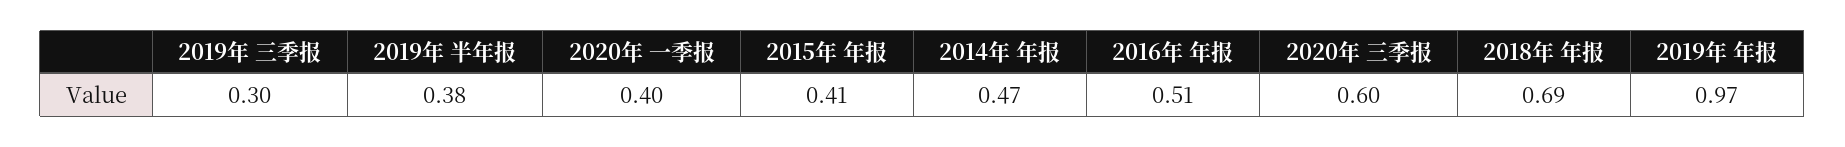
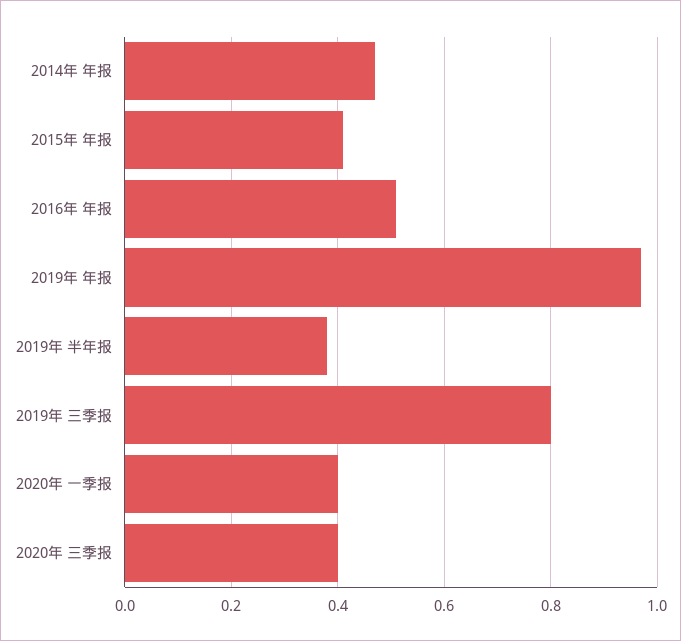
  {
-   "2019年 三季报": 0.3,
+   "2019年 三季报": 0.8,
    "2019年 半年报": 0.38,
    "2020年 一季报": 0.4,
    "2015年 年报": 0.41,
    "2014年 年报": 0.47,
    "2016年 年报": 0.51,
-   "2020年 三季报": 0.6,
+   "2020年 三季报": 0.4,
-   "2018年 年报": 0.69,
    "2019年 年报": 0.97
  }

